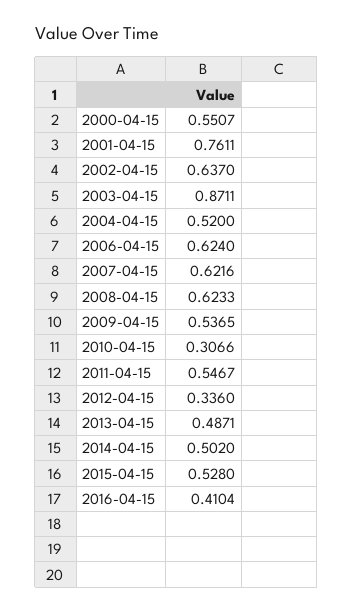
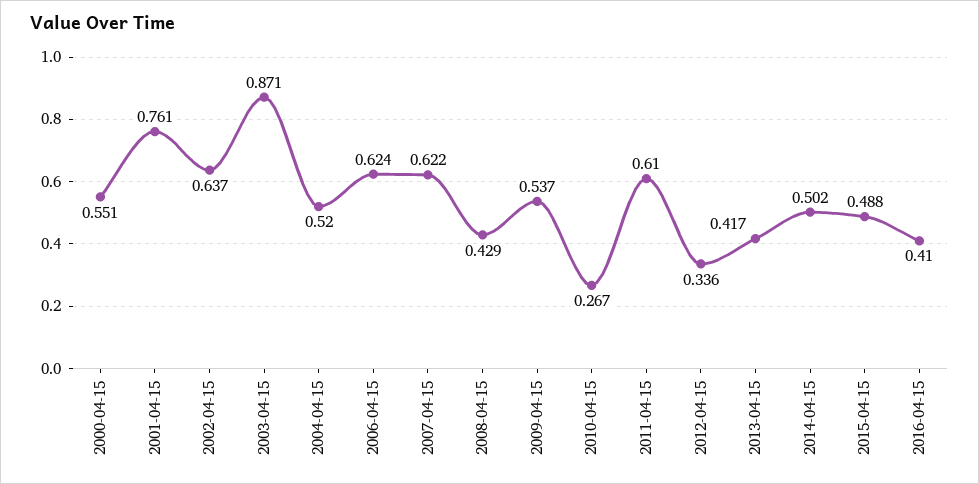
  {
    "2000-04-15": 0.5507,
    "2001-04-15": 0.7611,
    "2002-04-15": 0.637,
    "2003-04-15": 0.8711,
    "2004-04-15": 0.52,
    "2006-04-15": 0.624,
    "2007-04-15": 0.6216,
-   "2008-04-15": 0.6233,
+   "2008-04-15": 0.429,
    "2009-04-15": 0.5365,
-   "2010-04-15": 0.3066,
+   "2010-04-15": 0.267,
-   "2011-04-15": 0.5467,
+   "2011-04-15": 0.61,
    "2012-04-15": 0.336,
-   "2013-04-15": 0.4871,
+   "2013-04-15": 0.417,
    "2014-04-15": 0.502,
-   "2015-04-15": 0.528,
+   "2015-04-15": 0.488,
    "2016-04-15": 0.4104
  }

